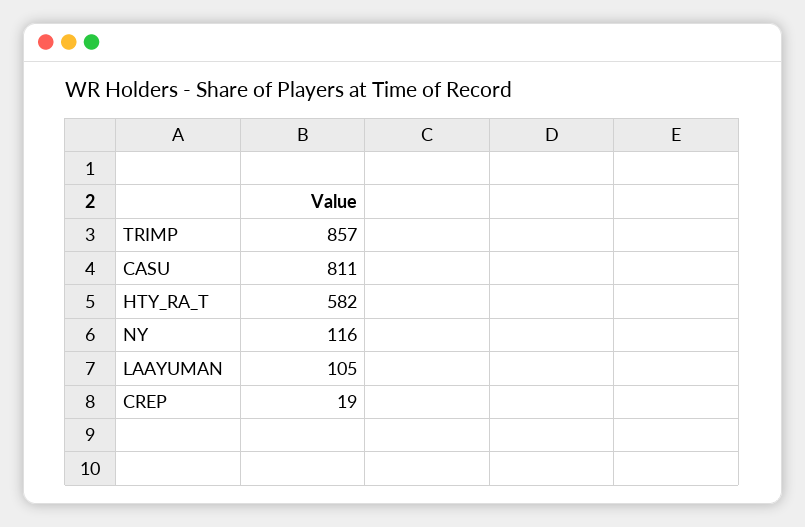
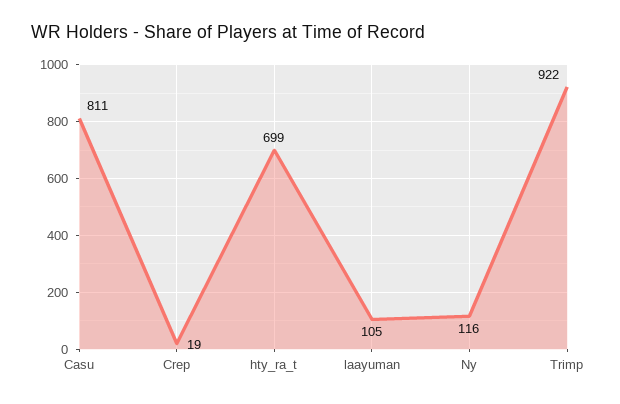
  {
-   "TRIMP": 857,
+   "TRIMP": 922,
    "CASU": 811,
-   "HTY_RA_T": 582,
+   "HTY_RA_T": 699,
    "NY": 116,
    "LAAYUMAN": 105,
    "CREP": 19
  }

